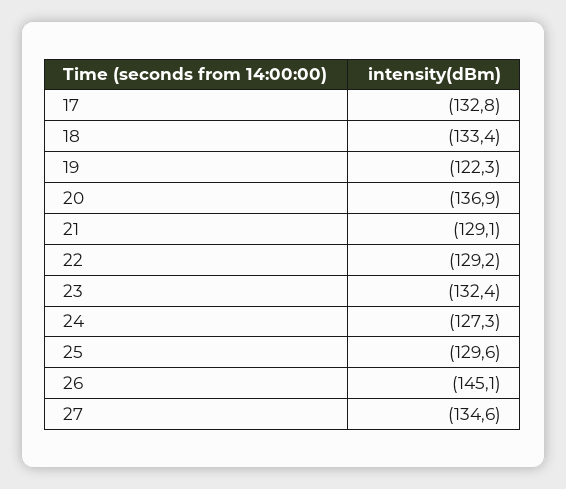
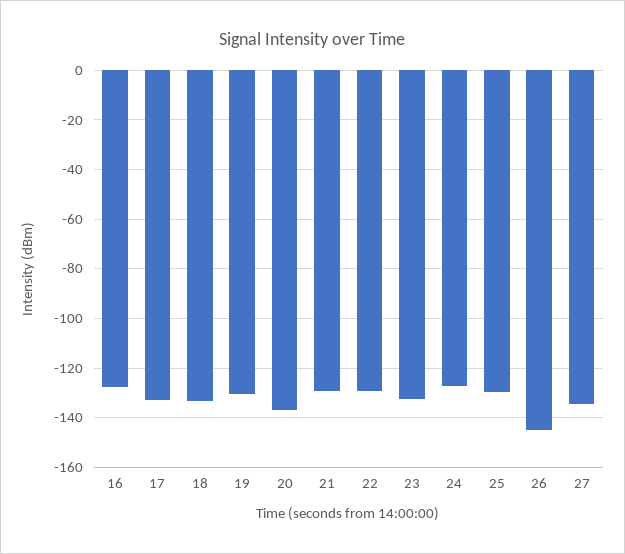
  {
    "17": -132.8,
    "18": -133.4,
-   "19": -122.3,
+   "19": -130,
    "20": -136.9,
    "21": -129.1,
    "22": -129.2,
    "23": -132.4,
    "24": -127.3,
    "25": -129.6,
    "26": -145.1,
-   "27": -134.6
+   "27": -134.6,
+   "16": -127.5
  }

